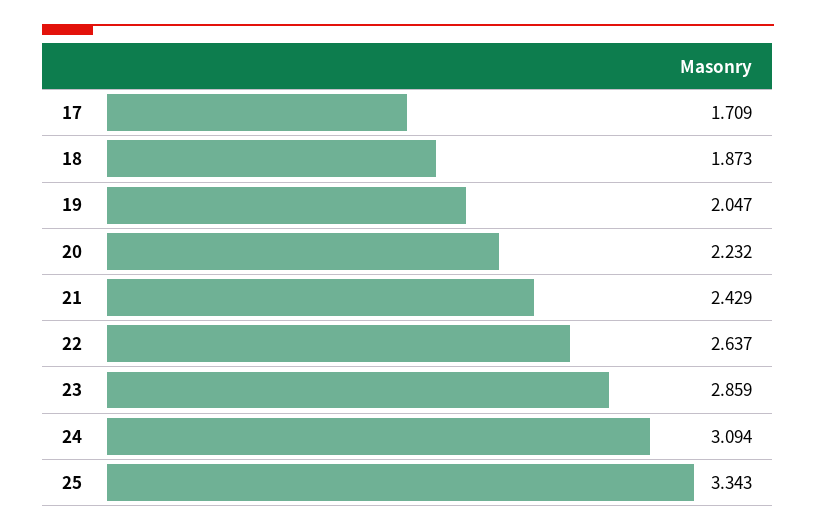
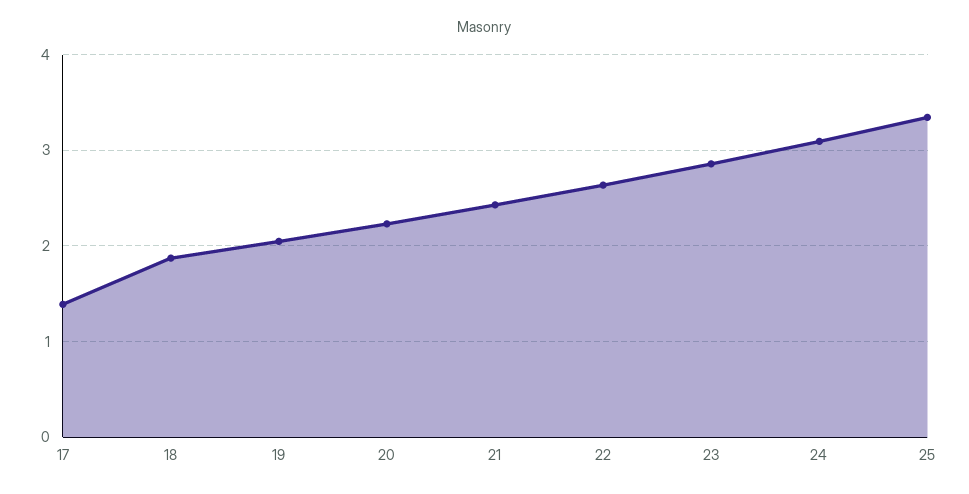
  {
-   "17": 1.709,
+   "17": 1.4,
    "18": 1.873,
    "19": 2.047,
    "20": 2.232,
    "21": 2.429,
    "22": 2.637,
    "23": 2.859,
    "24": 3.094,
    "25": 3.343
  }

